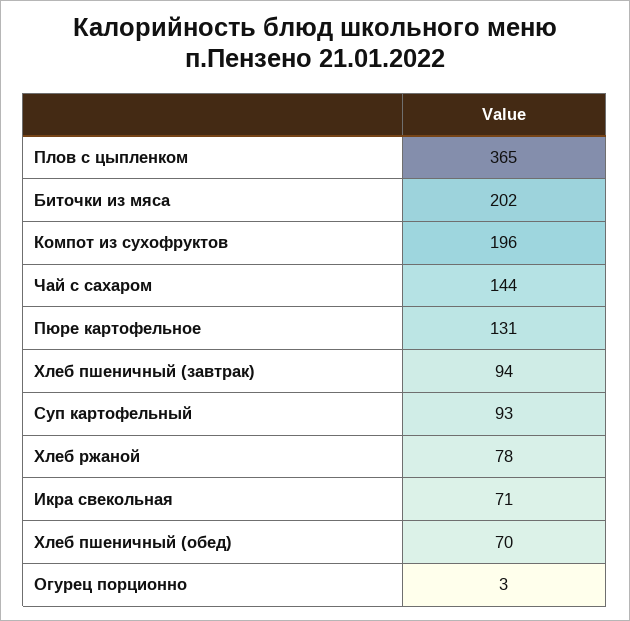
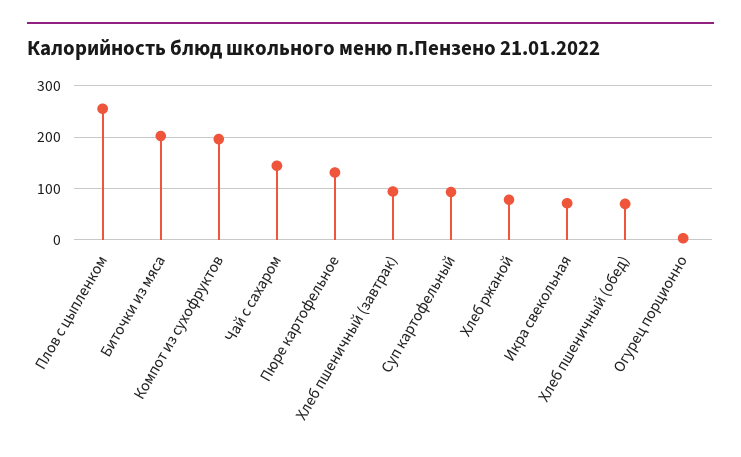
  {
-   "Плов с цыпленком": 365,
+   "Плов с цыпленком": 260,
    "Биточки из мяса": 202,
    "Компот из сухофруктов": 196,
    "Чай с сахаром": 144,
    "Пюре картофельное": 131,
    "Хлеб пшеничный (завтрак)": 94,
    "Суп картофельный": 93,
    "Хлеб ржаной": 78,
    "Икра свекольная": 71,
    "Хлеб пшеничный (обед)": 70,
    "Огурец порционно": 3
  }

